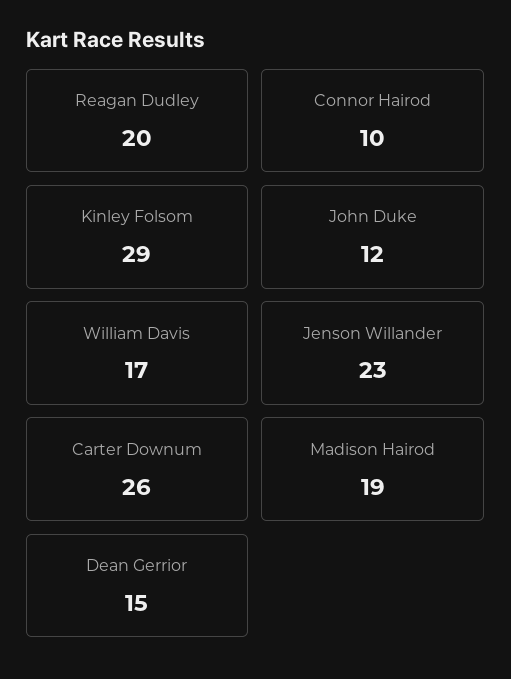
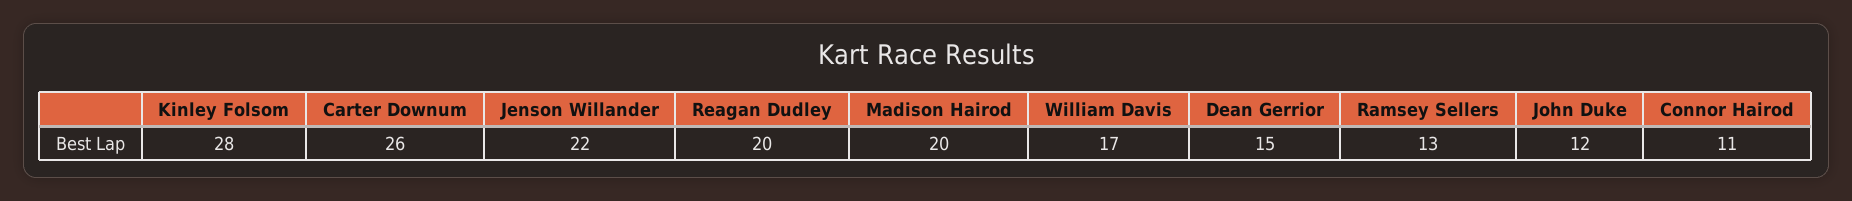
  {
    "Reagan Dudley": 20,
-   "Connor Hairod": 10,
+   "Connor Hairod": 11,
-   "Kinley Folsom": 29,
+   "Kinley Folsom": 28,
    "John Duke": 12,
    "William Davis": 17,
-   "Jenson Willander": 23,
+   "Jenson Willander": 22,
    "Carter Downum": 26,
-   "Madison Hairod": 19,
+   "Madison Hairod": 20,
-   "Dean Gerrior": 15
+   "Dean Gerrior": 15,
+   "Ramsey Sellers": 13
  }

